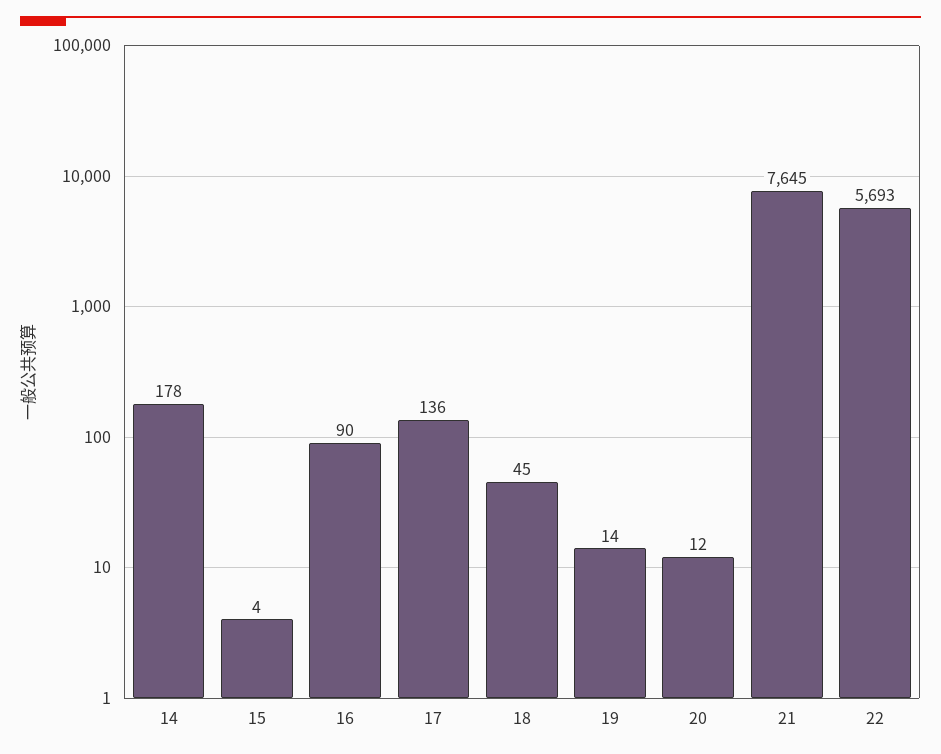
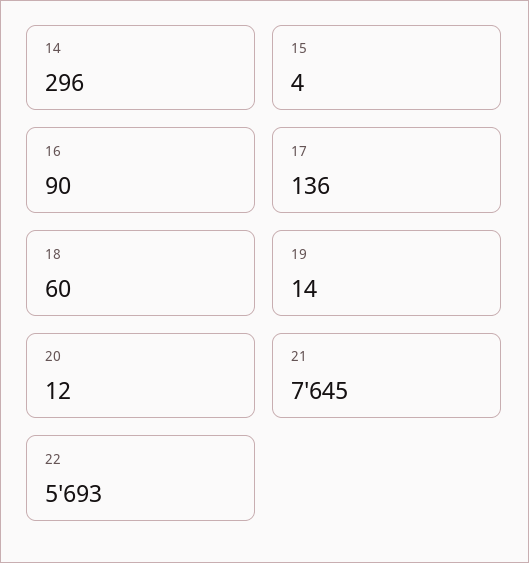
  {
-   "14": 178,
+   "14": 296,
    "15": 4,
    "16": 90,
    "17": 136,
-   "18": 45,
+   "18": 60,
    "19": 14,
    "20": 12,
    "21": 7645,
    "22": 5693
  }

